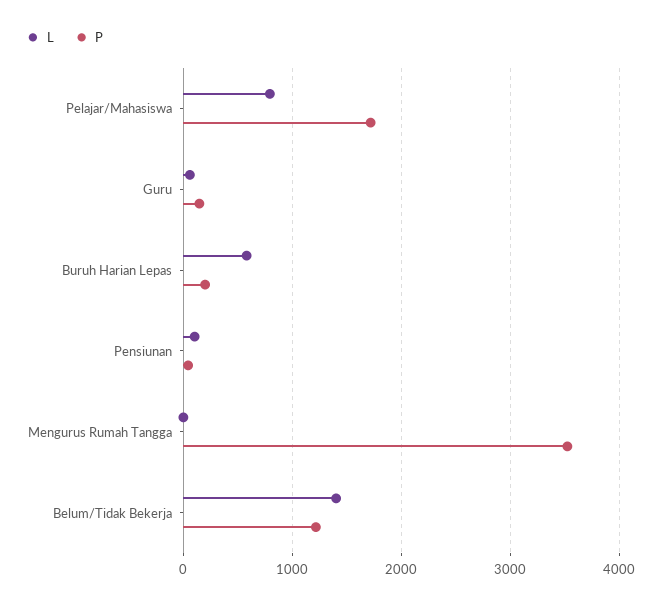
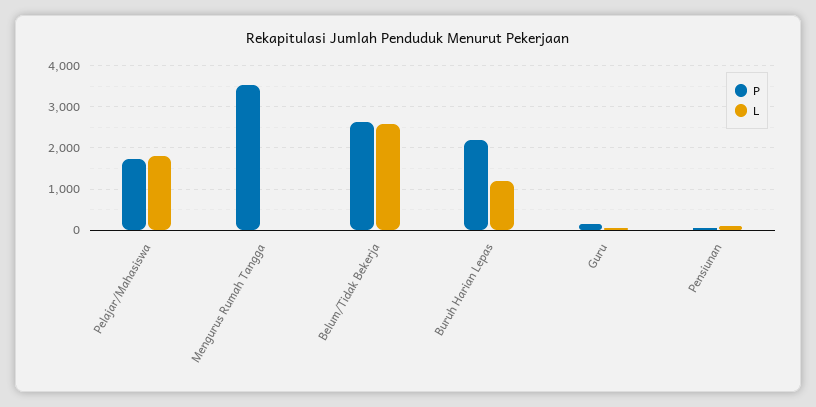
  {
    "L": {
-     "Pelajar/Mahasiswa": 800,
+     "Pelajar/Mahasiswa": 1800,
      "Guru": 100,
-     "Buruh Harian Lepas": 600,
+     "Buruh Harian Lepas": 1200,
      "Pensiunan": 100,
      "Mengurus Rumah Tangga": 0,
-     "Belum/Tidak Bekerja": 1400
+     "Belum/Tidak Bekerja": 2600
    },
    "P": {
      "Pelajar/Mahasiswa": 1700,
      "Guru": 200,
-     "Buruh Harian Lepas": 200,
+     "Buruh Harian Lepas": 2200,
      "Pensiunan": 0,
      "Mengurus Rumah Tangga": 3500,
-     "Belum/Tidak Bekerja": 1200
+     "Belum/Tidak Bekerja": 2600
    }
  }

